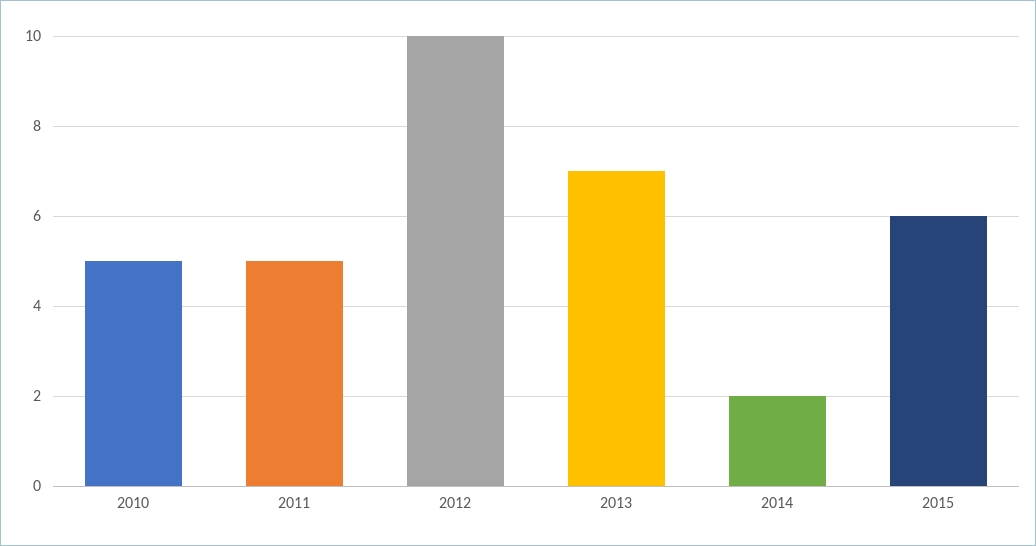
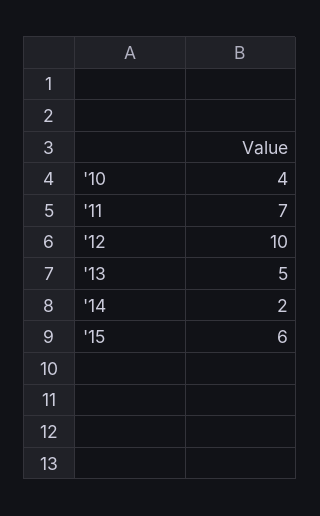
  {
-   "2010": 5,
+   "2010": 4,
-   "2011": 5,
+   "2011": 7,
    "2012": 10,
-   "2013": 7,
+   "2013": 5,
    "2014": 2,
    "2015": 6
  }

